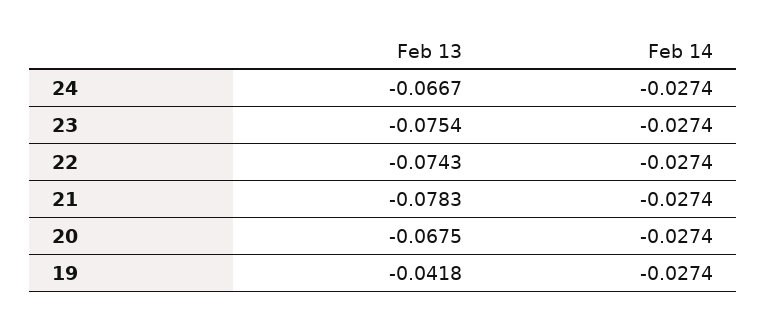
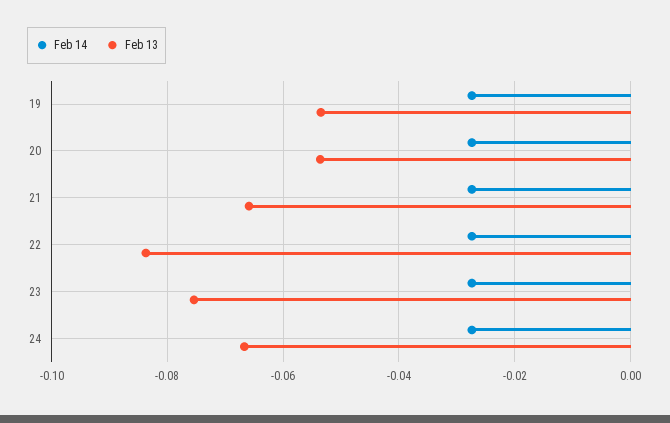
  {
    "Feb 13": {
      "24": -0.0667,
      "23": -0.0754,
-     "22": -0.0743,
+     "22": -0.084,
-     "21": -0.0783,
+     "21": -0.066,
-     "20": -0.0675,
+     "20": -0.054,
-     "19": -0.0418
+     "19": -0.054
    },
    "Feb 14": {
      "24": -0.0274,
      "23": -0.0274,
      "22": -0.0274,
      "21": -0.0274,
      "20": -0.0274,
      "19": -0.0274
    }
  }

